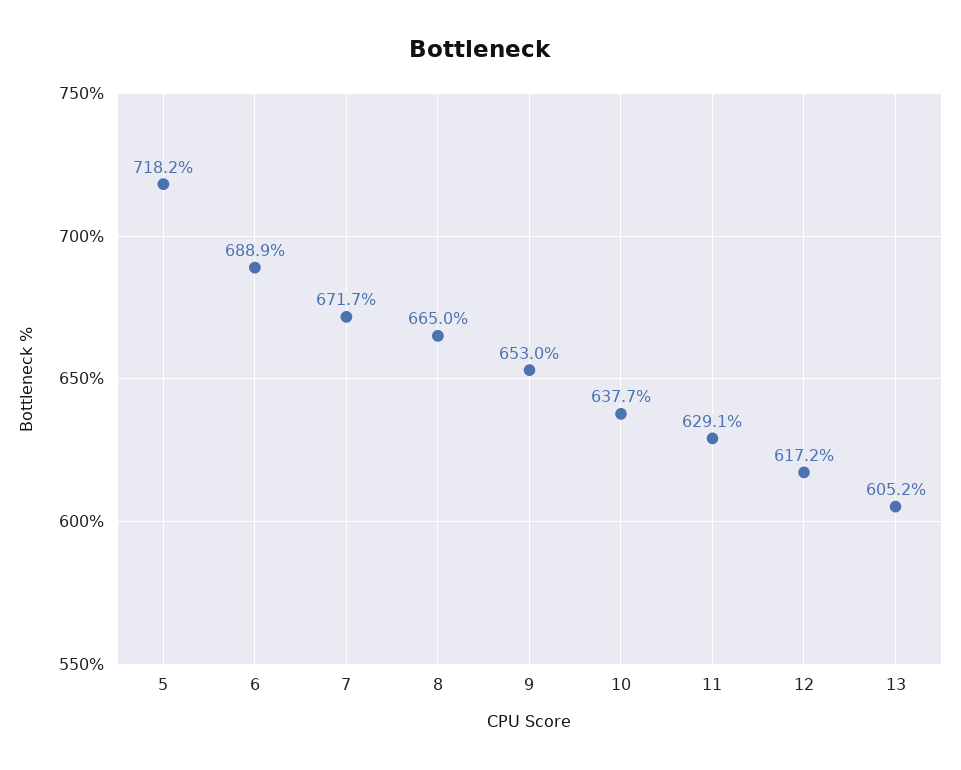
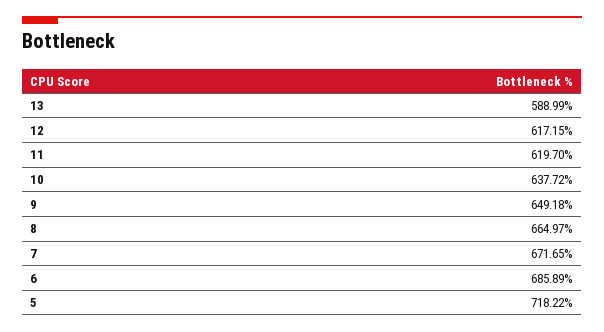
  {
    "5": 718.22,
-   "6": 688.9,
+   "6": 685.89,
    "7": 671.65,
    "8": 664.97,
-   "9": 653,
+   "9": 649.18,
    "10": 637.72,
-   "11": 629.1,
+   "11": 619.7,
    "12": 617.15,
-   "13": 605.2
+   "13": 588.99
  }

